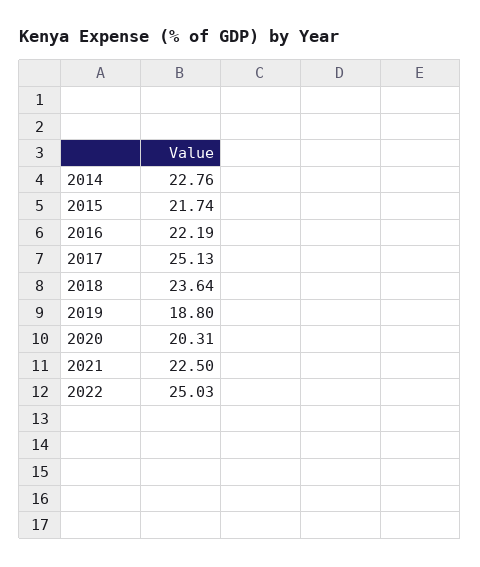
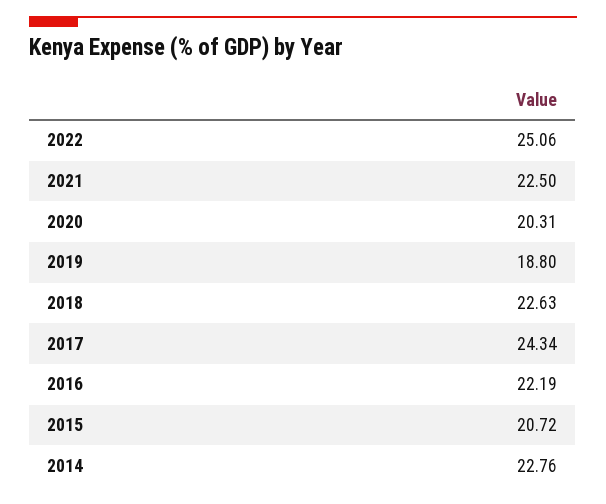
  {
    "2014": 22.76,
-   "2015": 21.74,
+   "2015": 20.72,
    "2016": 22.19,
-   "2017": 25.13,
+   "2017": 24.34,
-   "2018": 23.64,
+   "2018": 22.63,
    "2019": 18.8,
    "2020": 20.31,
    "2021": 22.5,
-   "2022": 25.03
+   "2022": 25.06
  }

